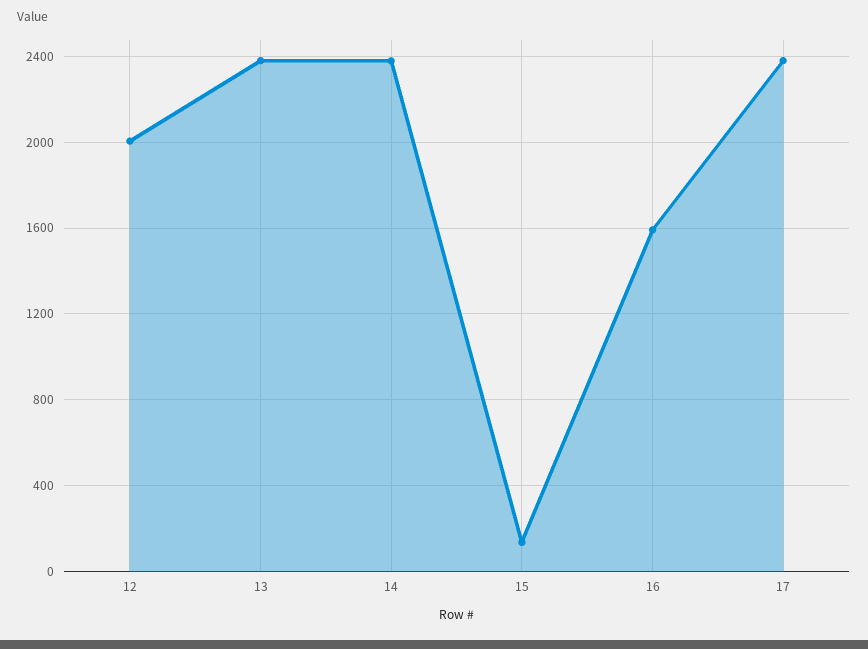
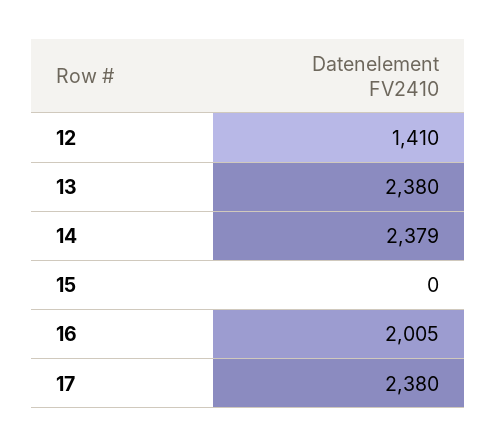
  {
-   "12": 2000,
+   "12": 1410,
    "13": 2380,
    "14": 2379,
-   "15": 150,
+   "15": 0,
-   "16": 1600,
+   "16": 2005,
    "17": 2380
  }

